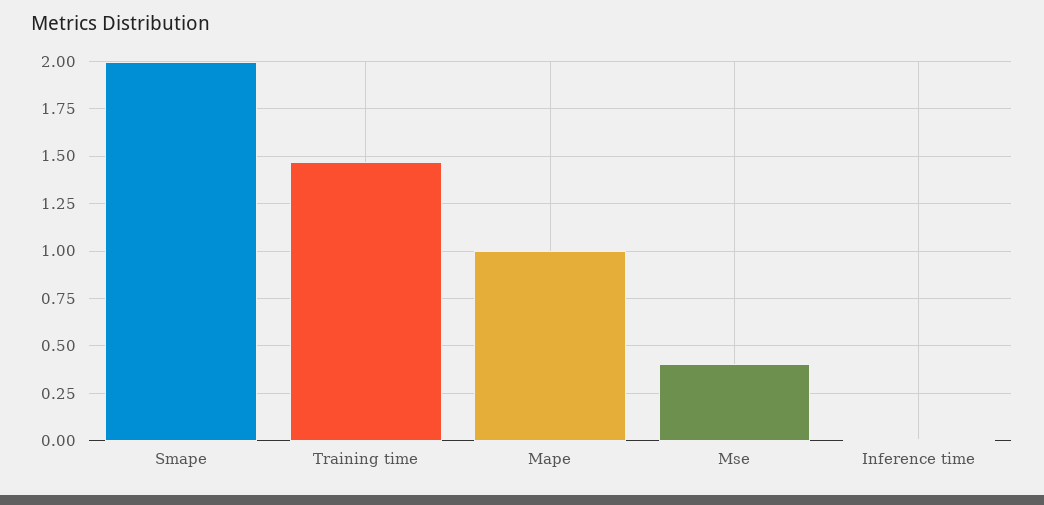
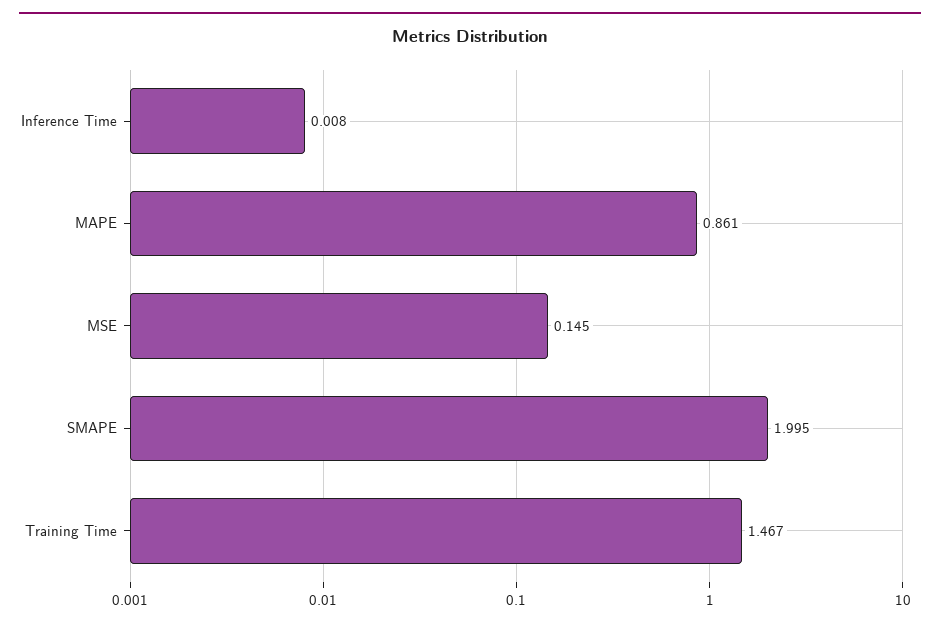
  {
    "Smape": 1.995,
    "Training time": 1.467,
-   "Mape": 1,
+   "Mape": 0.861,
-   "Mse": 0.4,
+   "Mse": 0.145,
    "Inference time": 0.008
  }

